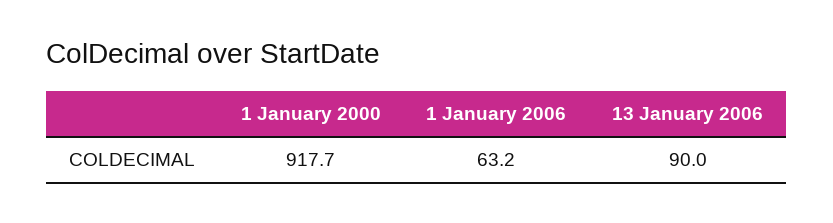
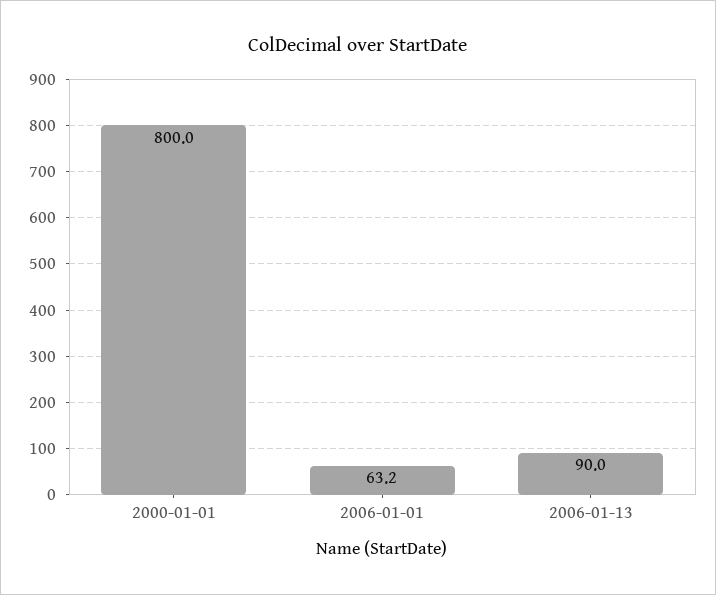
  {
-   "1 January 2000": 917.7,
+   "1 January 2000": 800,
    "1 January 2006": 63.2,
    "13 January 2006": 90
  }

